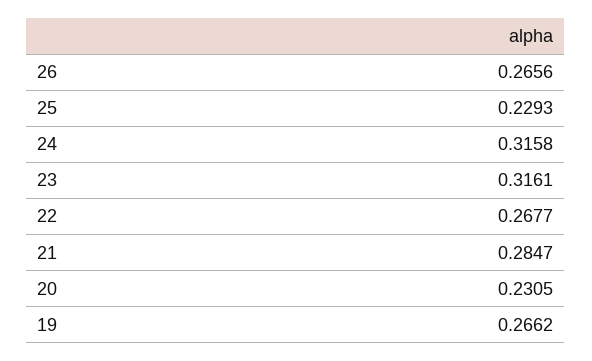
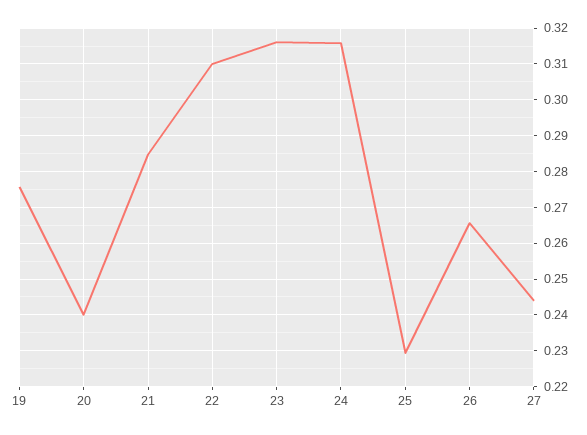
  {
    "26": 0.2656,
    "25": 0.2293,
    "24": 0.3158,
    "23": 0.3161,
-   "22": 0.2677,
+   "22": 0.31,
    "21": 0.2847,
-   "20": 0.2305,
+   "20": 0.24,
-   "19": 0.2662
+   "19": 0.276,
+   "27": 0.244
  }

